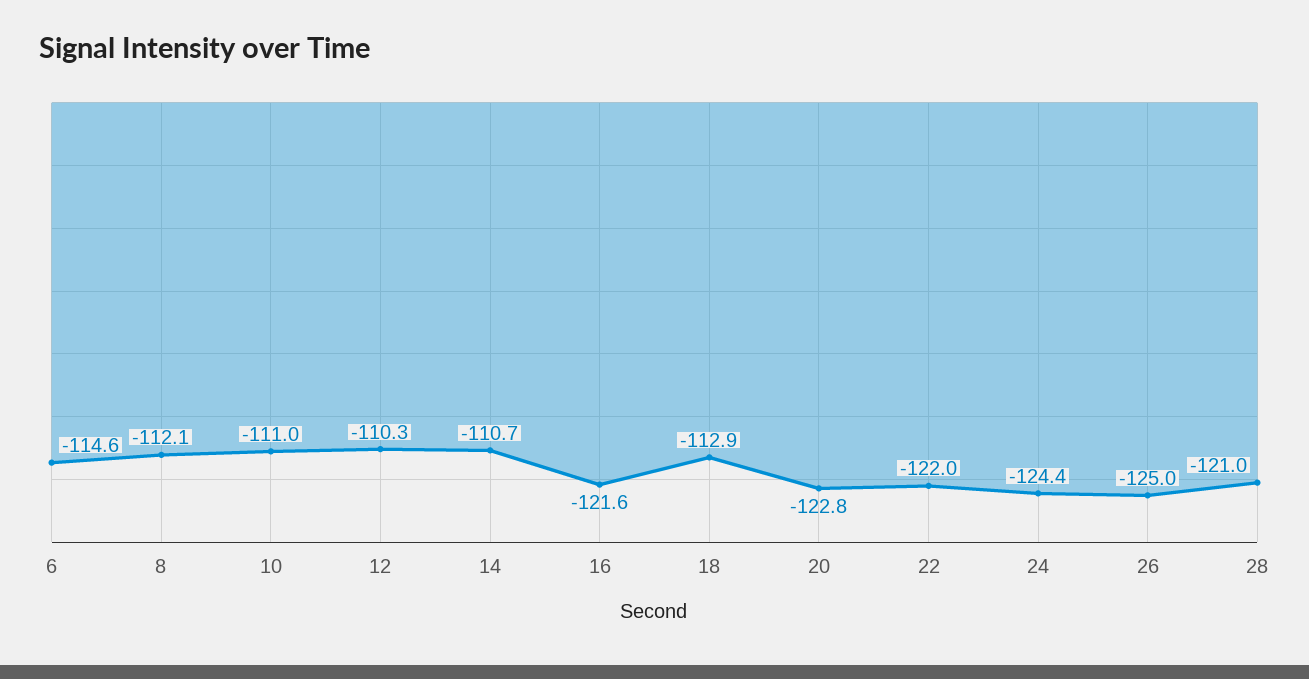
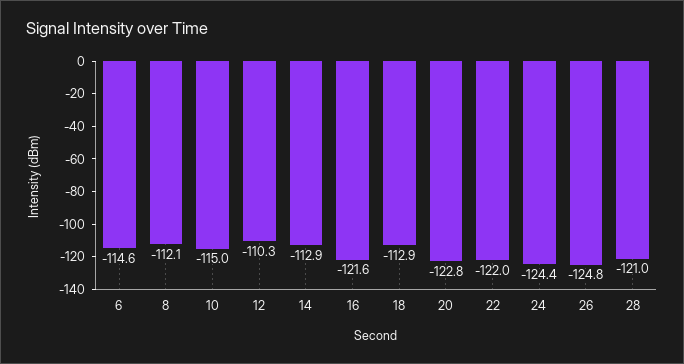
  {
    "6": -114.6,
    "8": -112.1,
-   "10": -111,
+   "10": -115,
    "12": -110.3,
-   "14": -110.7,
+   "14": -112.9,
    "16": -121.6,
    "18": -112.9,
    "20": -122.8,
    "22": -122,
    "24": -124.4,
-   "26": -125,
+   "26": -124.8,
    "28": -121
  }

